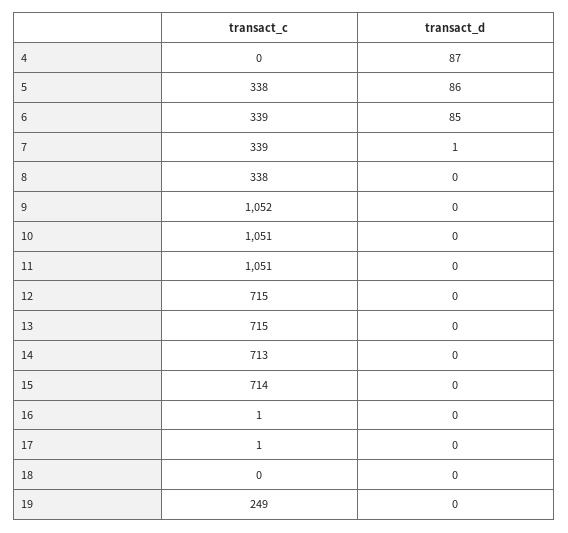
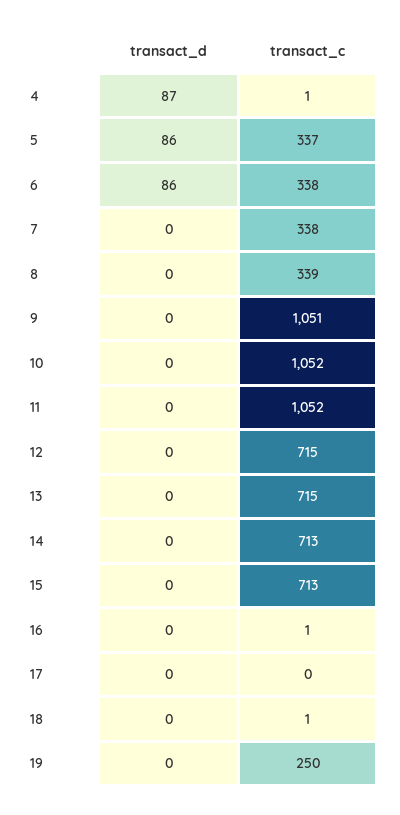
  {
    "transact_c": {
-     "4": 0,
+     "4": 1,
-     "5": 338,
+     "5": 337,
-     "6": 339,
+     "6": 338,
-     "7": 339,
+     "7": 338,
-     "8": 338,
+     "8": 339,
-     "9": 1052,
+     "9": 1051,
-     "10": 1051,
+     "10": 1052,
-     "11": 1051,
+     "11": 1052,
      "12": 715,
      "13": 715,
      "14": 713,
-     "15": 714,
+     "15": 713,
      "16": 1,
-     "17": 1,
+     "17": 0,
-     "18": 0,
+     "18": 1,
-     "19": 249
+     "19": 250
    },
    "transact_d": {
      "4": 87,
      "5": 86,
-     "6": 85,
+     "6": 86,
-     "7": 1,
+     "7": 0,
      "8": 0,
      "9": 0,
      "10": 0,
      "11": 0,
      "12": 0,
      "13": 0,
      "14": 0,
      "15": 0,
      "16": 0,
      "17": 0,
      "18": 0,
      "19": 0
    }
  }

